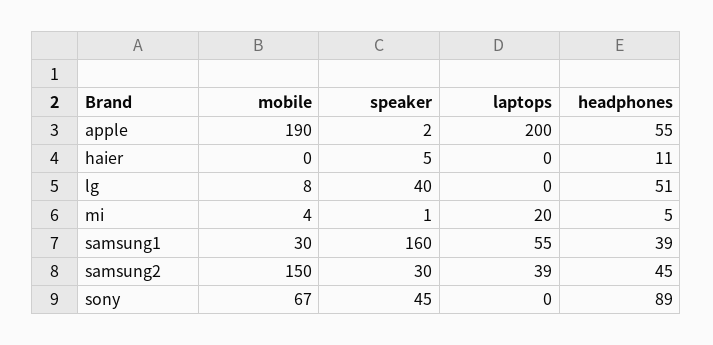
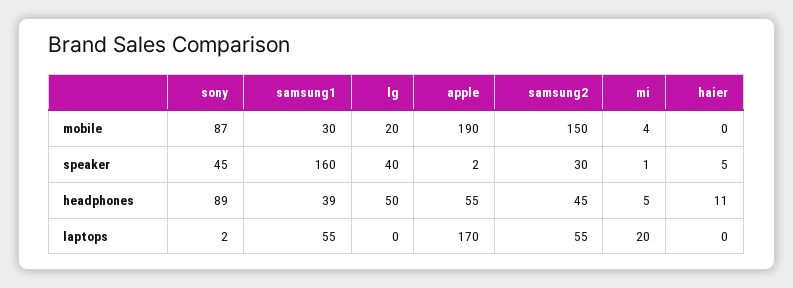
  {
    "mobile": {
      "apple": 190,
      "haier": 0,
-     "lg": 8,
+     "lg": 20,
      "mi": 4,
      "samsung1": 30,
      "samsung2": 150,
-     "sony": 67
+     "sony": 87
    },
    "speaker": {
      "apple": 2,
      "haier": 5,
      "lg": 40,
      "mi": 1,
      "samsung1": 160,
      "samsung2": 30,
      "sony": 45
    },
    "laptops": {
-     "apple": 200,
+     "apple": 170,
      "haier": 0,
      "lg": 0,
      "mi": 20,
      "samsung1": 55,
-     "samsung2": 39,
+     "samsung2": 55,
-     "sony": 0
+     "sony": 2
    },
    "headphones": {
      "apple": 55,
      "haier": 11,
-     "lg": 51,
+     "lg": 50,
      "mi": 5,
      "samsung1": 39,
      "samsung2": 45,
      "sony": 89
    }
  }

